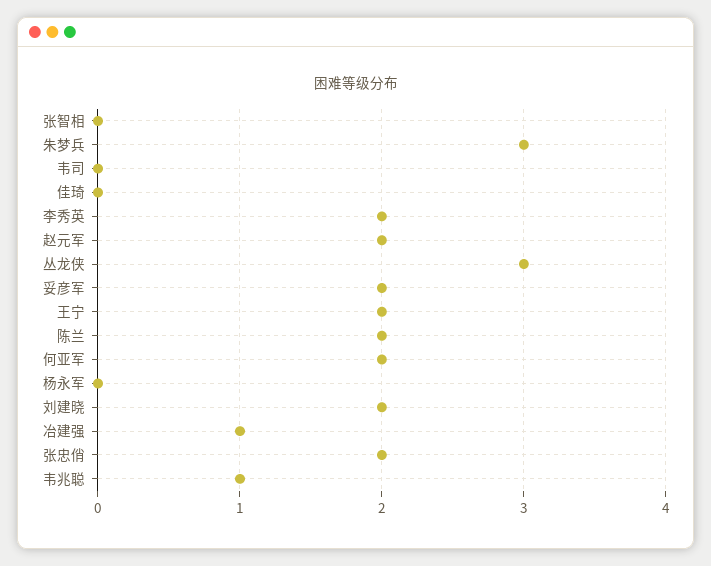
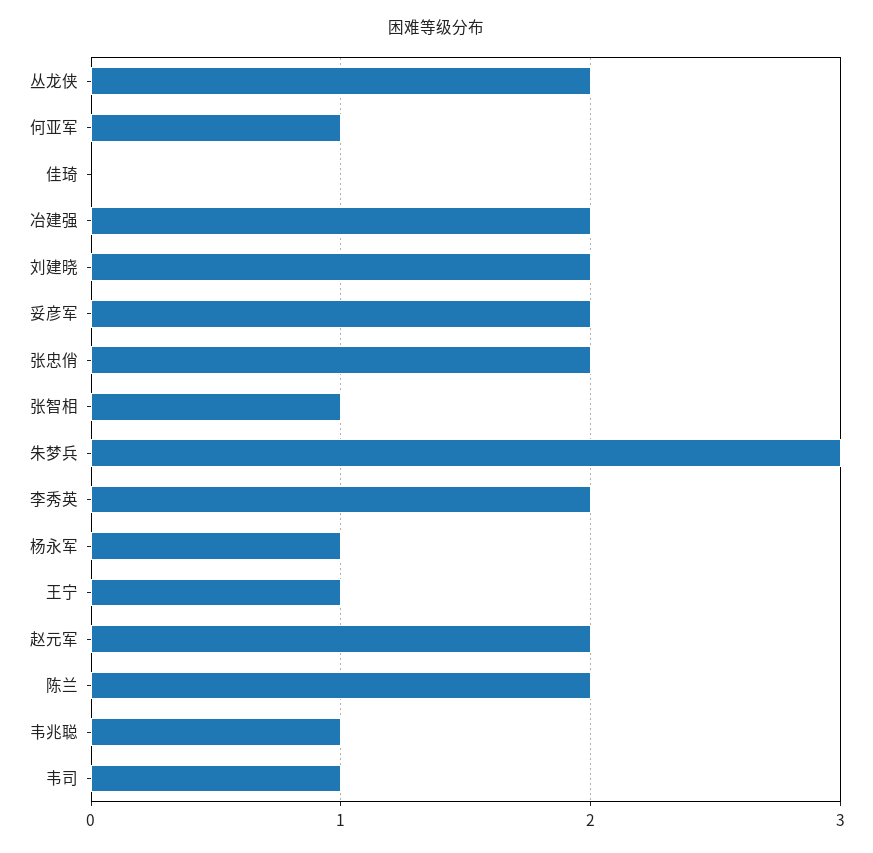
  {
-   "张智相": 0,
+   "张智相": 1,
    "朱梦兵": 3,
-   "韦司": 0,
+   "韦司": 1,
    "佳琦": 0,
    "李秀英": 2,
    "赵元军": 2,
-   "丛龙侠": 3,
+   "丛龙侠": 2,
    "妥彦军": 2,
-   "王宁": 2,
+   "王宁": 1,
    "陈兰": 2,
-   "何亚军": 2,
+   "何亚军": 1,
-   "杨永军": 0,
+   "杨永军": 1,
    "刘建晓": 2,
-   "冶建强": 1,
+   "冶建强": 2,
    "张忠俏": 2,
    "韦兆聪": 1
  }

